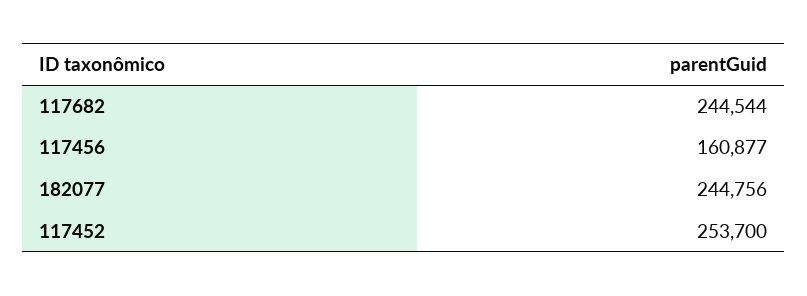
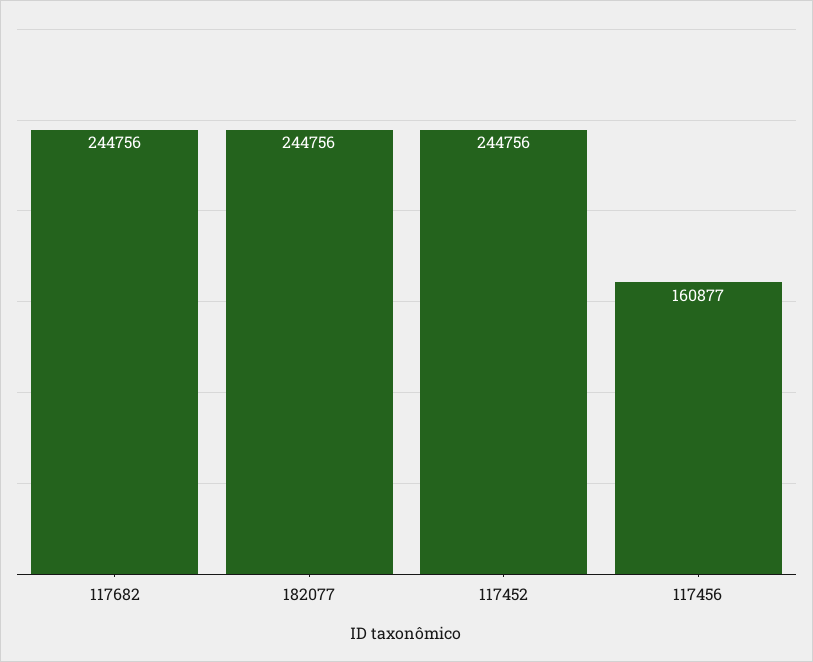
  {
-   "117682": 244544,
+   "117682": 244756,
    "117456": 160877,
    "182077": 244756,
-   "117452": 253700
+   "117452": 244756
  }

